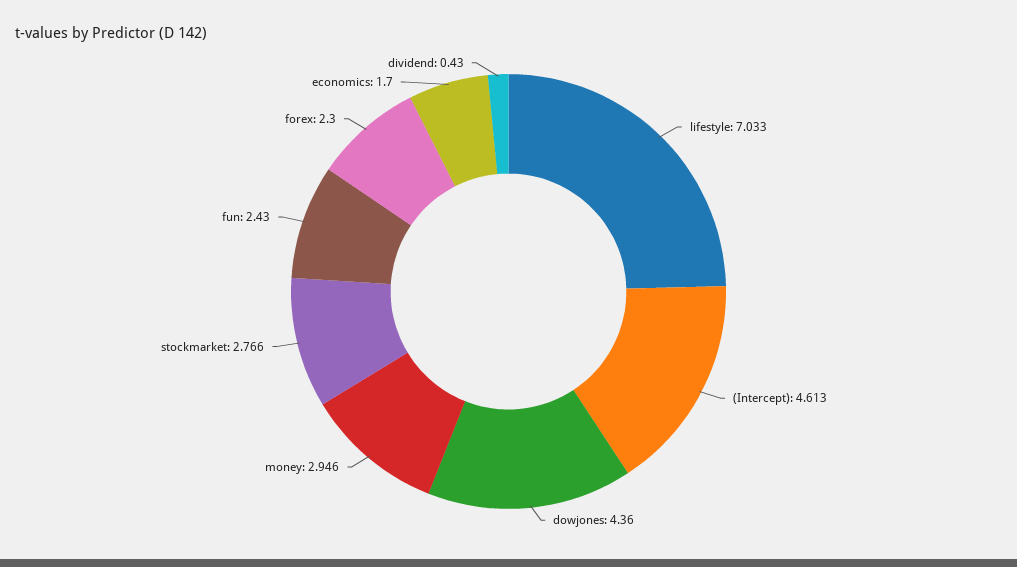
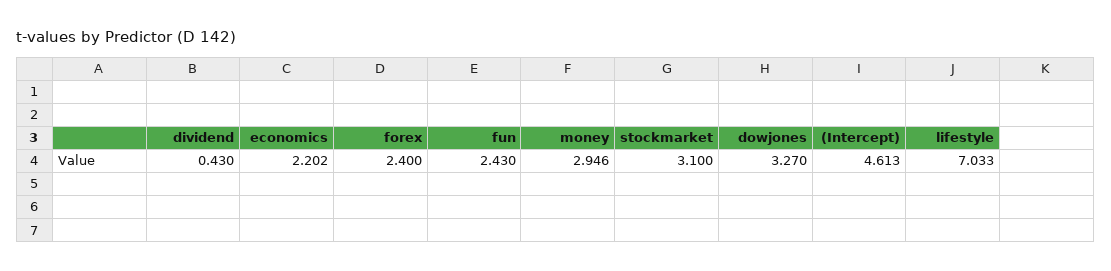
  {
    "lifestyle": 7.033,
    "(Intercept)": 4.613,
-   "dowjones": 4.36,
+   "dowjones": 3.27,
    "money": 2.946,
-   "stockmarket": 2.766,
+   "stockmarket": 3.1,
    "fun": 2.43,
-   "forex": 2.3,
+   "forex": 2.4,
-   "economics": 1.7,
+   "economics": 2.202,
    "dividend": 0.43
  }

